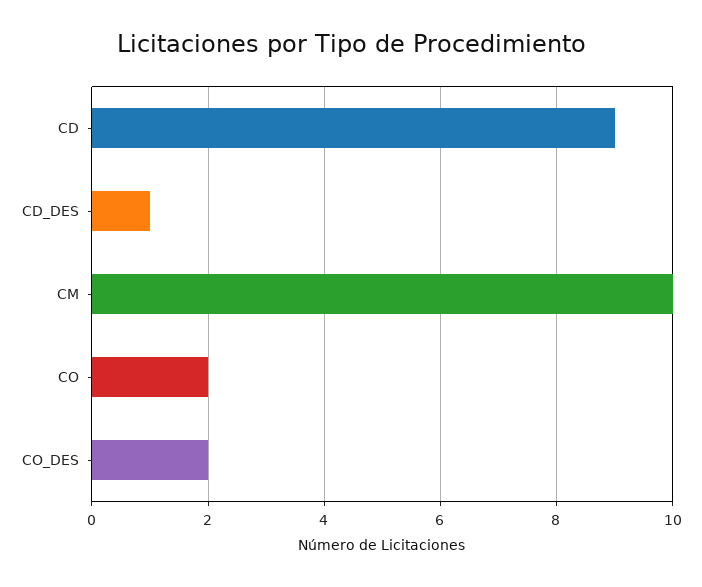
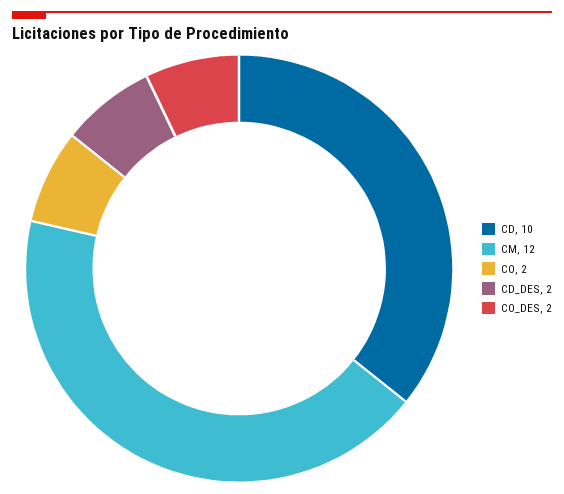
  {
-   "CD": 9,
+   "CD": 10,
-   "CD_DES": 1,
+   "CD_DES": 2,
-   "CM": 10,
+   "CM": 12,
    "CO": 2,
    "CO_DES": 2
  }

